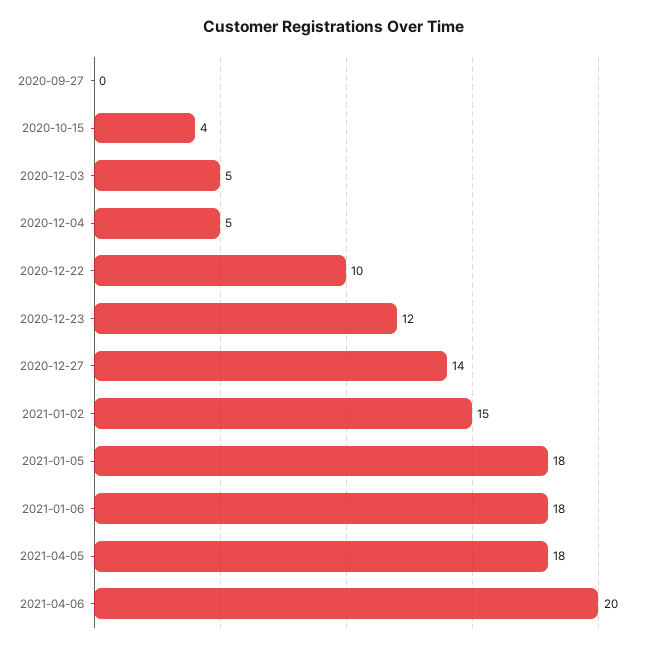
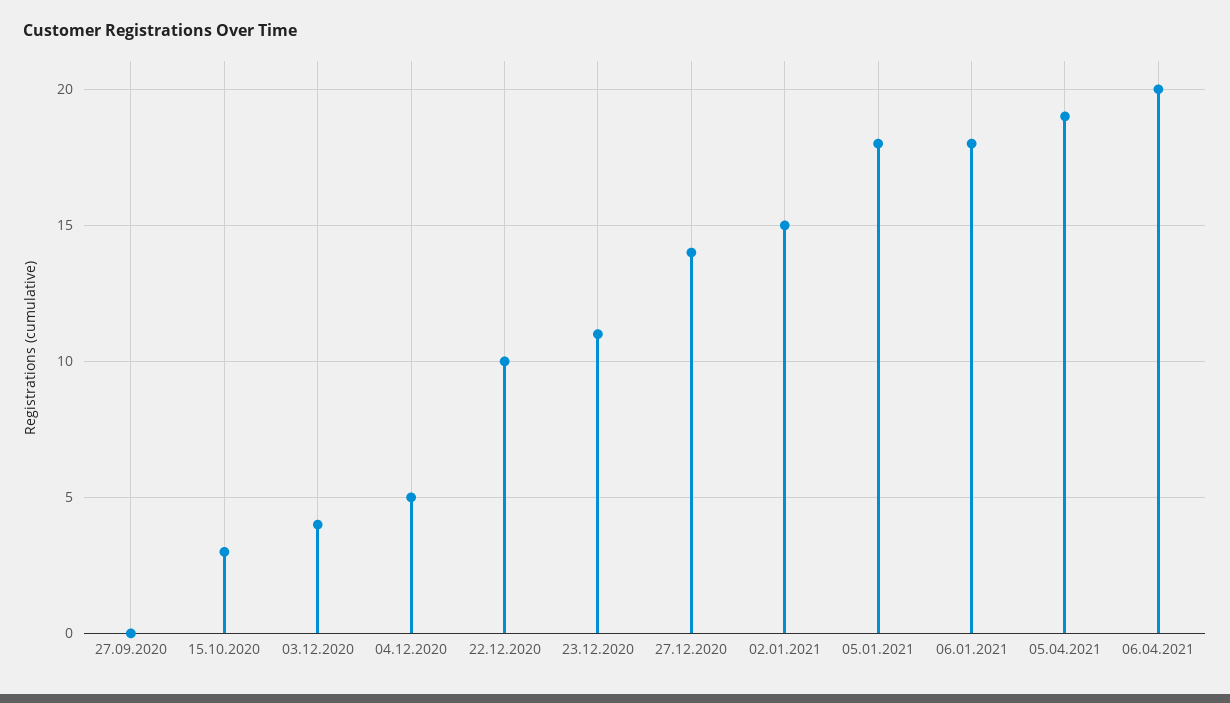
  {
    "2020-09-27": 0,
-   "2020-10-15": 4,
+   "2020-10-15": 3,
-   "2020-12-03": 5,
+   "2020-12-03": 4,
    "2020-12-04": 5,
    "2020-12-22": 10,
-   "2020-12-23": 12,
+   "2020-12-23": 11,
    "2020-12-27": 14,
    "2021-01-02": 15,
    "2021-01-05": 18,
    "2021-01-06": 18,
-   "2021-04-05": 18,
+   "2021-04-05": 19,
    "2021-04-06": 20
  }

